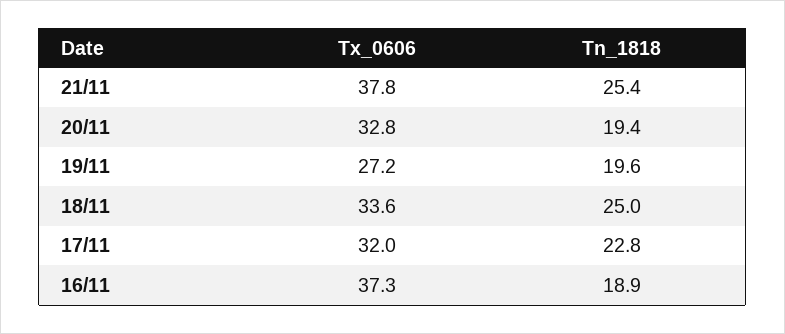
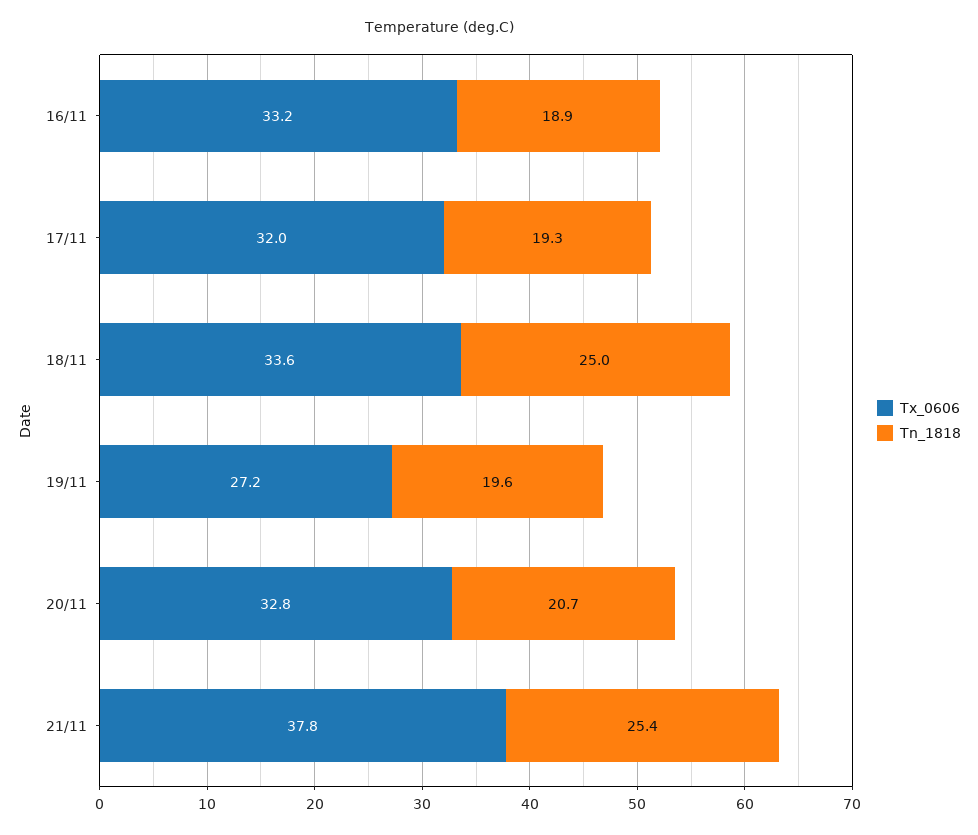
  {
    "Tx_0606": {
      "21/11": 37.8,
      "20/11": 32.8,
      "19/11": 27.2,
      "18/11": 33.6,
      "17/11": 32,
-     "16/11": 37.3
+     "16/11": 33.2
    },
    "Tn_1818": {
      "21/11": 25.4,
-     "20/11": 19.4,
+     "20/11": 20.7,
      "19/11": 19.6,
      "18/11": 25,
-     "17/11": 22.8,
+     "17/11": 19.3,
      "16/11": 18.9
    }
  }

